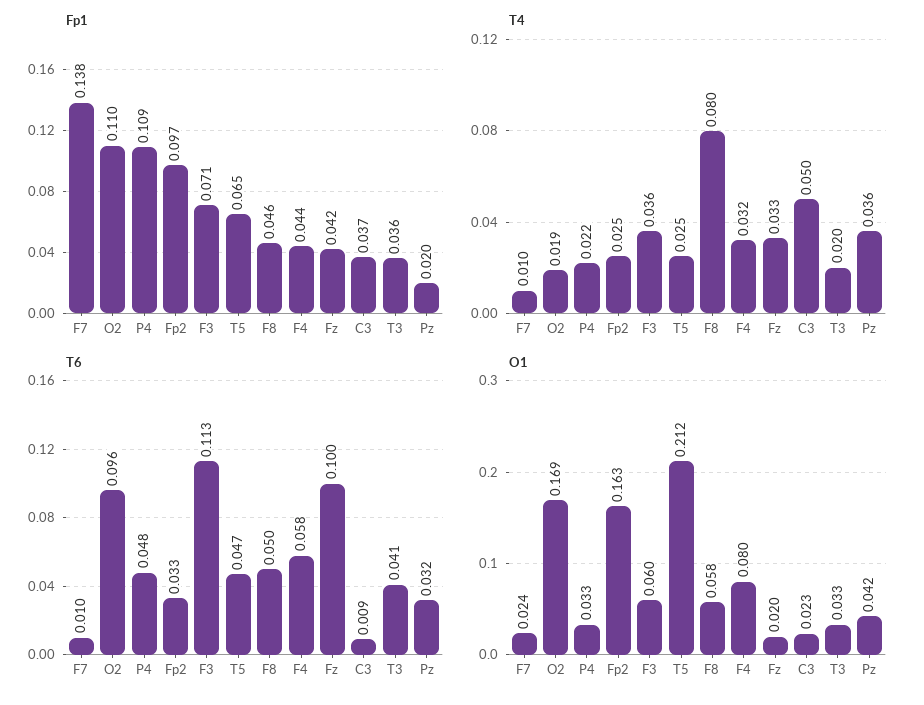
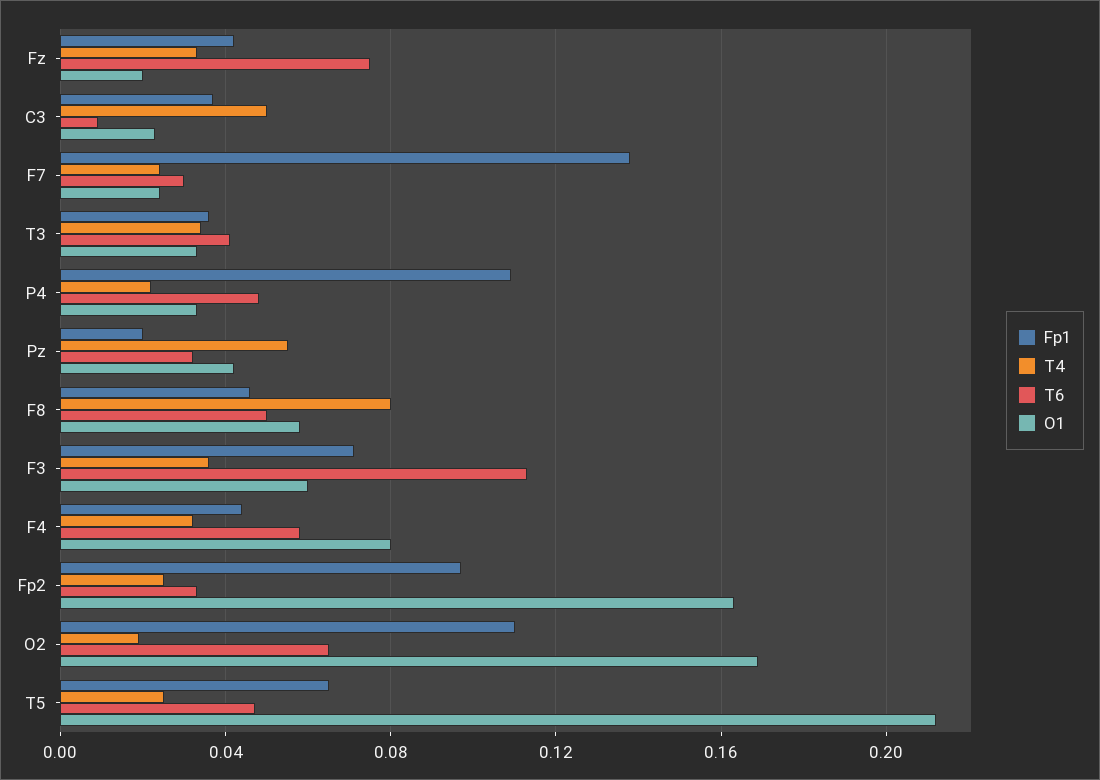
  {
    "Fp1": {
      "F7": 0.138,
      "O2": 0.11,
      "P4": 0.109,
      "Fp2": 0.097,
      "F3": 0.071,
      "T5": 0.065,
      "F8": 0.046,
      "F4": 0.044,
      "Fz": 0.042,
      "C3": 0.037,
      "T3": 0.036,
      "Pz": 0.02
    },
    "T4": {
-     "F7": 0.01,
+     "F7": 0.025,
      "O2": 0.019,
      "P4": 0.022,
      "Fp2": 0.025,
      "F3": 0.036,
      "T5": 0.025,
      "F8": 0.08,
      "F4": 0.032,
      "Fz": 0.033,
      "C3": 0.05,
-     "T3": 0.02,
+     "T3": 0.035,
-     "Pz": 0.036
+     "Pz": 0.055
    },
    "T6": {
-     "F7": 0.01,
+     "F7": 0.03,
-     "O2": 0.096,
+     "O2": 0.065,
      "P4": 0.048,
      "Fp2": 0.033,
      "F3": 0.113,
      "T5": 0.047,
      "F8": 0.05,
      "F4": 0.058,
-     "Fz": 0.1,
+     "Fz": 0.075,
      "C3": 0.009,
      "T3": 0.041,
      "Pz": 0.032
    },
    "O1": {
      "F7": 0.024,
      "O2": 0.169,
      "P4": 0.033,
      "Fp2": 0.163,
      "F3": 0.06,
      "T5": 0.212,
      "F8": 0.058,
      "F4": 0.08,
      "Fz": 0.02,
      "C3": 0.023,
      "T3": 0.033,
      "Pz": 0.042
    }
  }

